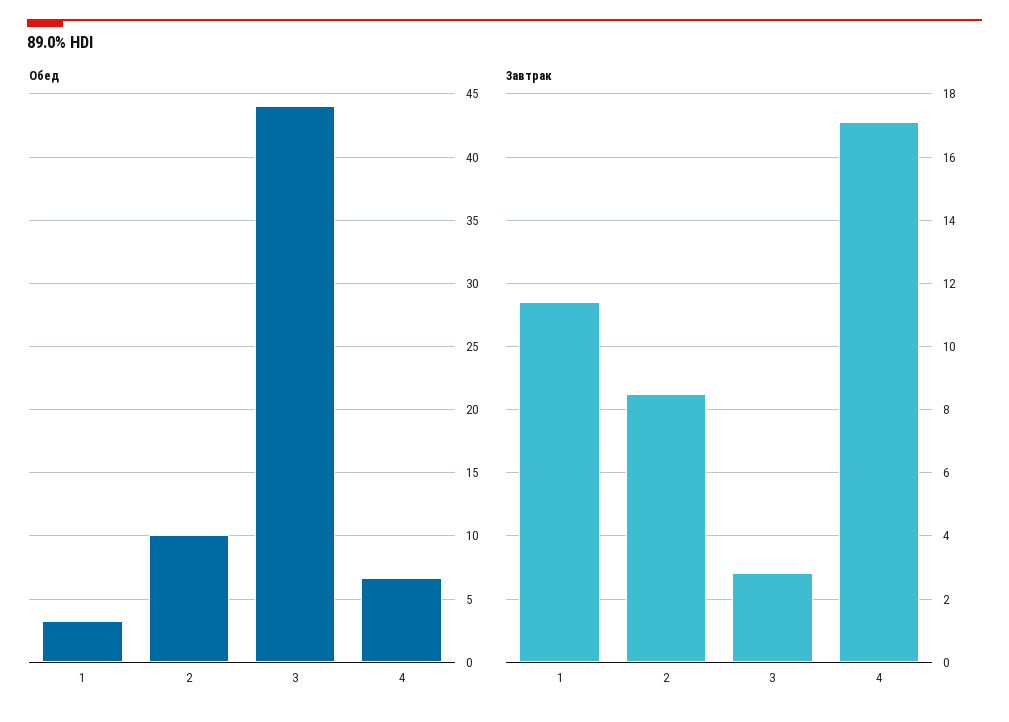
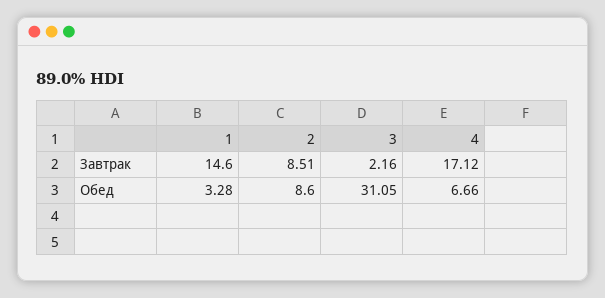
  {
    "Обед": {
      "1": 3.28,
-     "2": 10,
+     "2": 8.6,
-     "3": 44,
+     "3": 31.05,
      "4": 6.66
    },
    "Завтрак": {
-     "1": 11.4,
+     "1": 14.6,
      "2": 8.51,
-     "3": 2.8,
+     "3": 2.16,
      "4": 17.12
    }
  }

